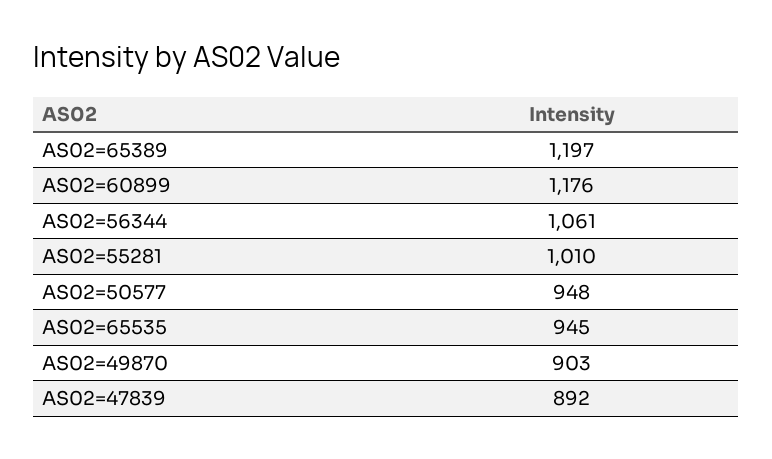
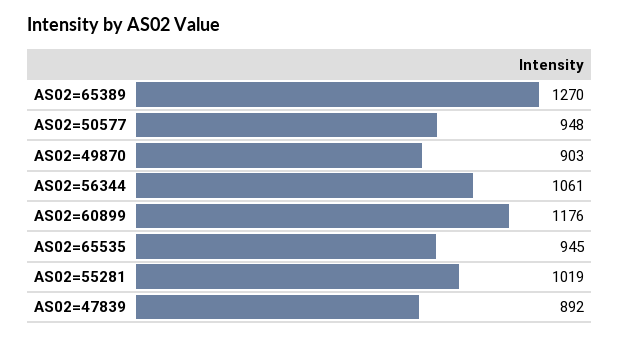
  {
-   "AS02=65389": 1197,
+   "AS02=65389": 1270,
    "AS02=60899": 1176,
    "AS02=56344": 1061,
-   "AS02=55281": 1010,
+   "AS02=55281": 1019,
    "AS02=50577": 948,
    "AS02=65535": 945,
    "AS02=49870": 903,
    "AS02=47839": 892
  }

